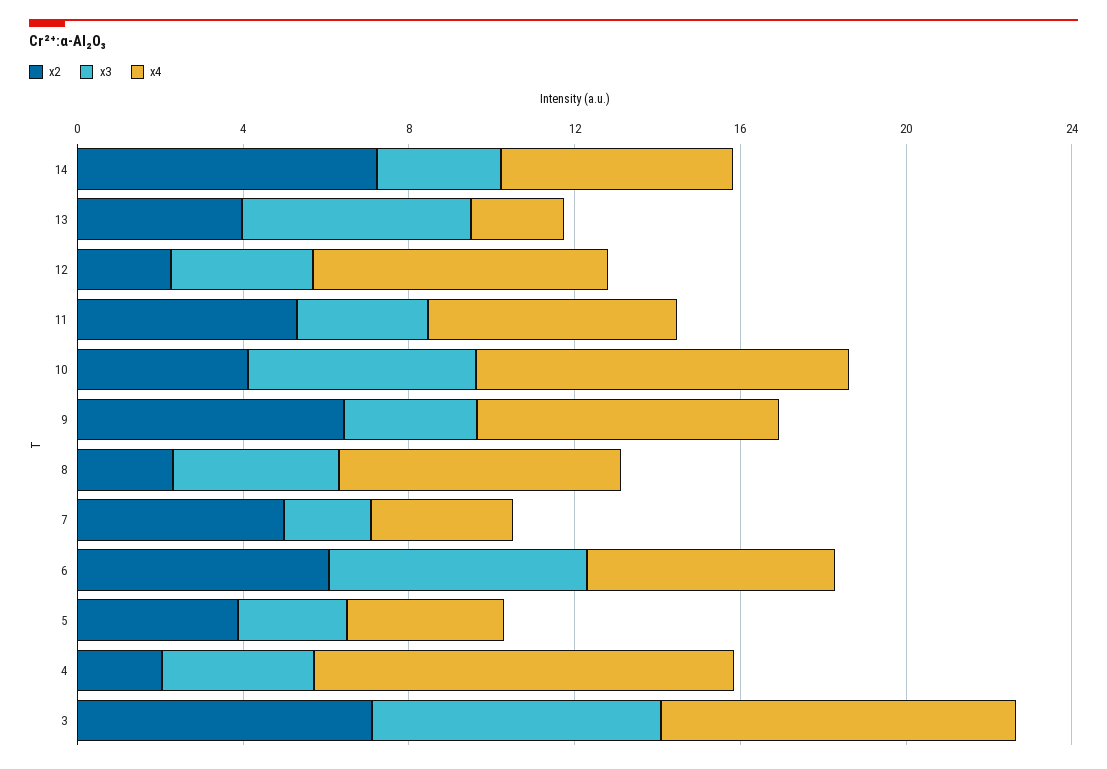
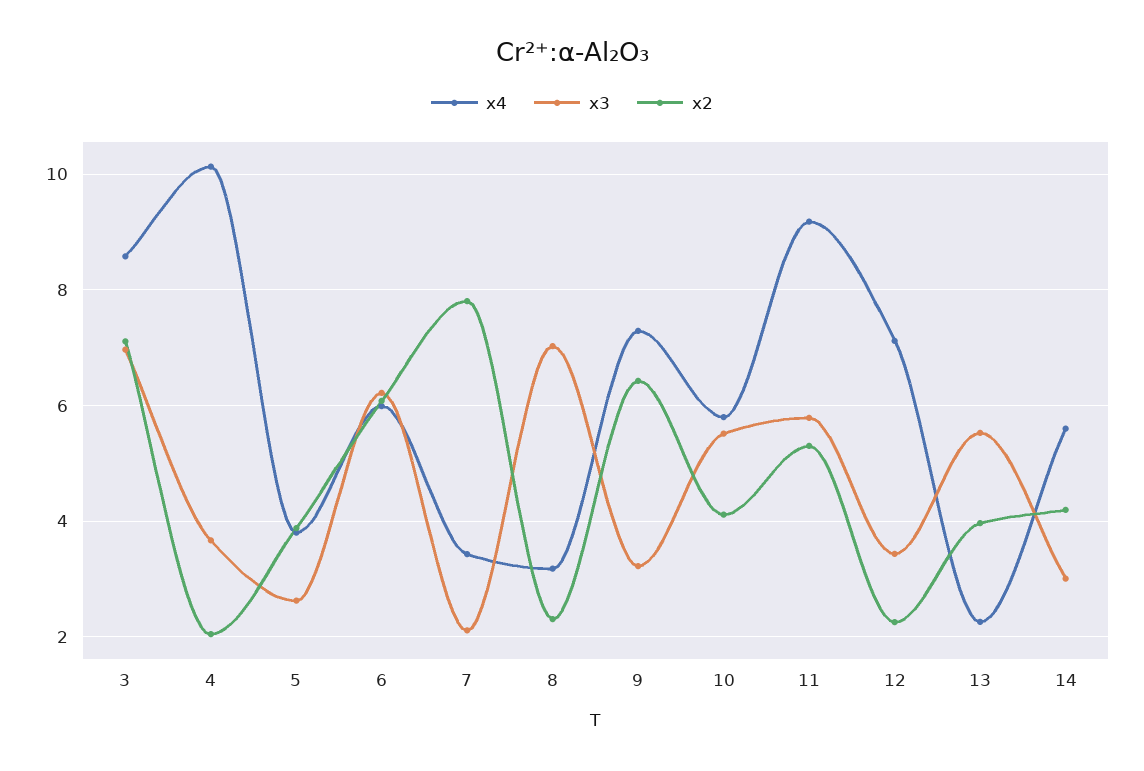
  {
    "x2": {
-     "14": 7,
+     "14": 4.2,
      "13": 4,
      "12": 2.2,
      "11": 5.4,
      "10": 4.2,
      "9": 6.4,
      "8": 2.4,
-     "7": 5,
+     "7": 7.8,
      "6": 6,
      "5": 3.8,
      "4": 2,
      "3": 7.2
    },
    "x3": {
      "14": 3,
      "13": 5.6,
      "12": 3.4,
-     "11": 3,
+     "11": 5.8,
      "10": 5.6,
      "9": 3.2,
-     "8": 4,
+     "8": 7,
      "7": 2.2,
      "6": 6.2,
      "5": 2.6,
      "4": 3.6,
      "3": 7
    },
    "x4": {
      "14": 5.6,
      "13": 2.2,
      "12": 7.2,
-     "11": 6,
+     "11": 9.2,
-     "10": 9,
+     "10": 5.8,
      "9": 7.2,
-     "8": 7,
+     "8": 3.2,
      "7": 3.4,
      "6": 6,
      "5": 3.8,
      "4": 10.2,
      "3": 8.6
    }
  }

